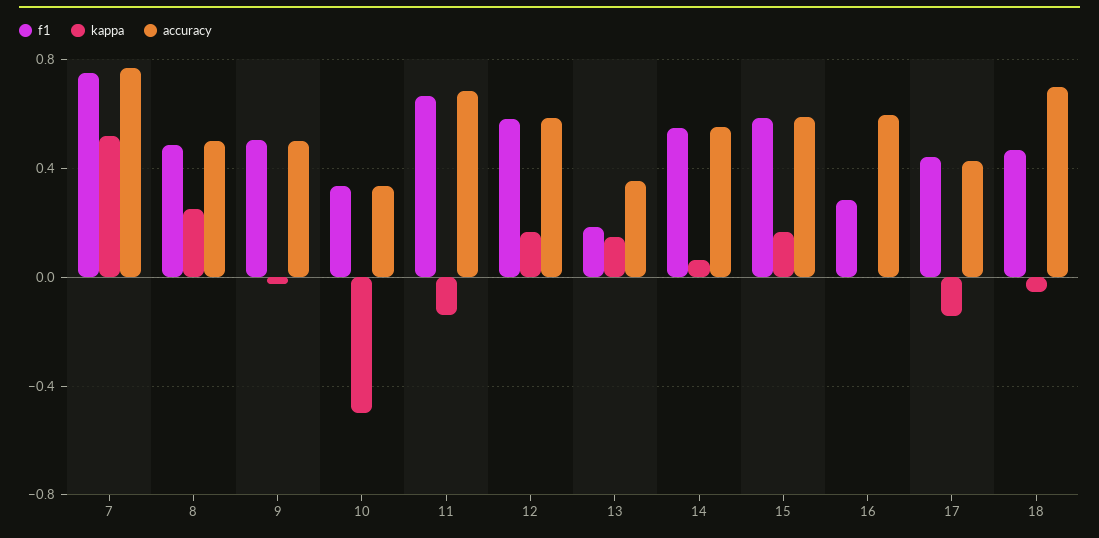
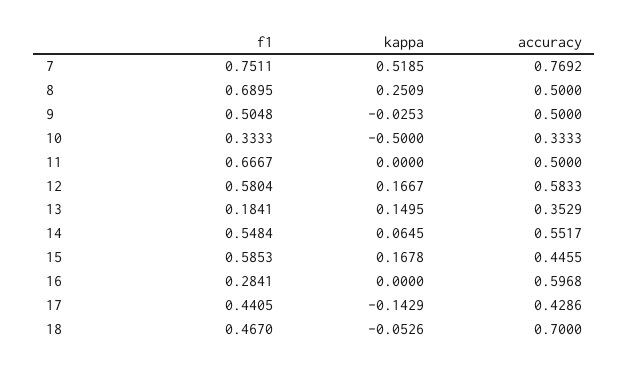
  {
    "f1": {
      "7": 0.7511,
-     "8": 0.5,
+     "8": 0.6895,
      "9": 0.5048,
      "10": 0.3333,
      "11": 0.6667,
      "12": 0.5804,
      "13": 0.1841,
      "14": 0.5484,
      "15": 0.5853,
      "16": 0.2841,
      "17": 0.4405,
      "18": 0.467
    },
    "kappa": {
      "7": 0.5185,
      "8": 0.2509,
      "9": -0.0253,
      "10": -0.5,
-     "11": -0.15,
+     "11": 0,
      "12": 0.1667,
      "13": 0.1495,
      "14": 0.0645,
      "15": 0.1678,
      "16": 0,
      "17": -0.1429,
      "18": -0.0526
    },
    "accuracy": {
      "7": 0.7692,
      "8": 0.5,
      "9": 0.5,
      "10": 0.3333,
-     "11": 0.7,
+     "11": 0.5,
      "12": 0.5833,
      "13": 0.3529,
      "14": 0.5517,
-     "15": 0.6,
+     "15": 0.4455,
      "16": 0.5968,
      "17": 0.4286,
      "18": 0.7
    }
  }

